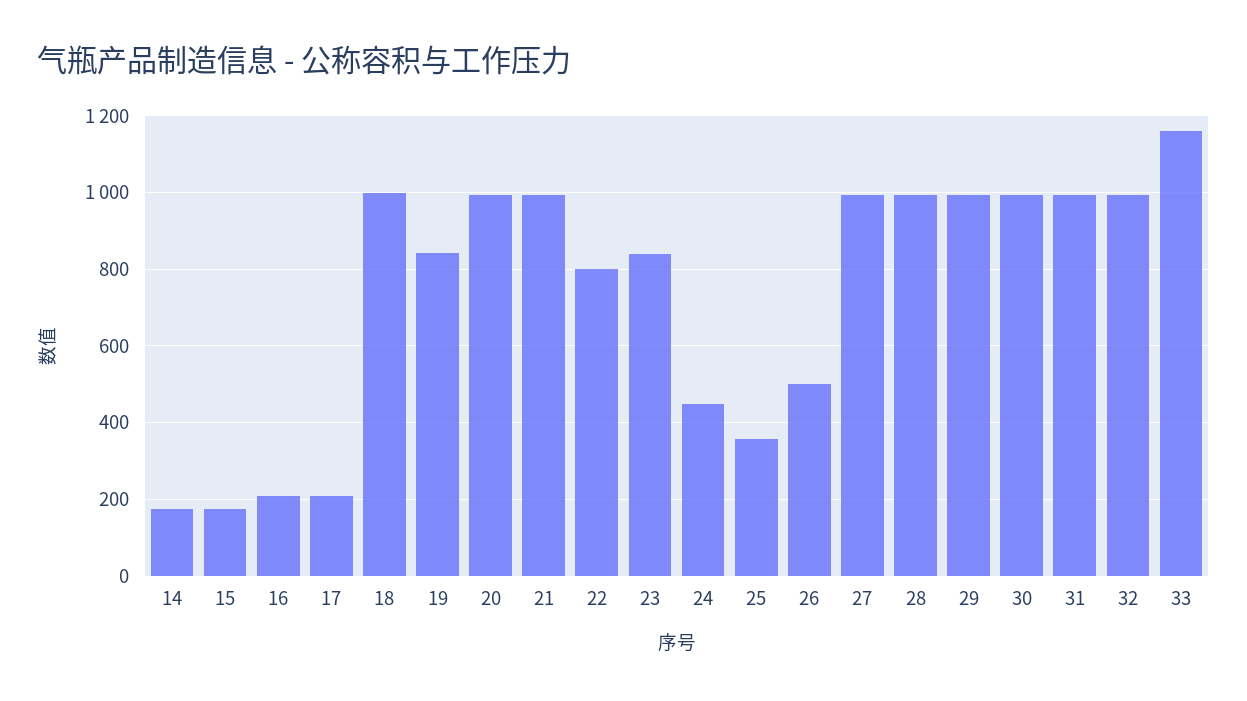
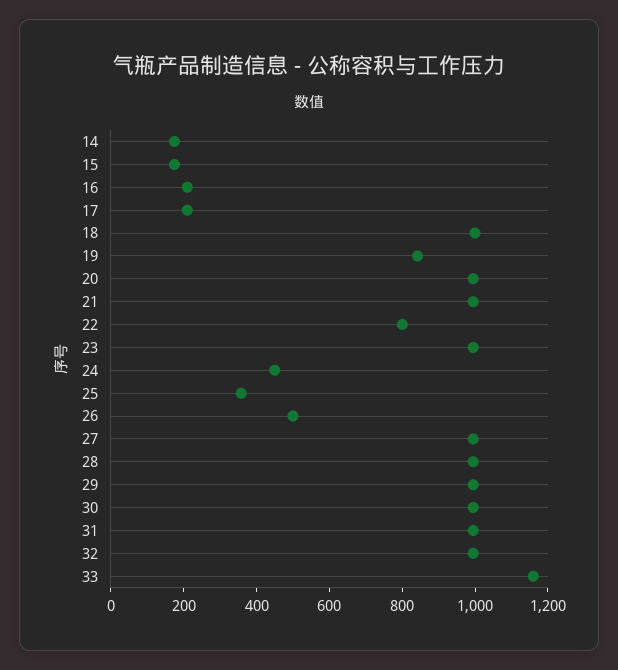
  {
    "14": 180,
    "15": 180,
    "16": 220,
    "17": 220,
    "18": 1000,
    "19": 840,
    "20": 1000,
    "21": 1000,
    "22": 800,
-   "23": 840,
+   "23": 1000,
    "24": 460,
    "25": 360,
    "26": 500,
    "27": 1000,
    "28": 1000,
    "29": 1000,
    "30": 1000,
    "31": 1000,
    "32": 1000,
    "33": 1160
  }

